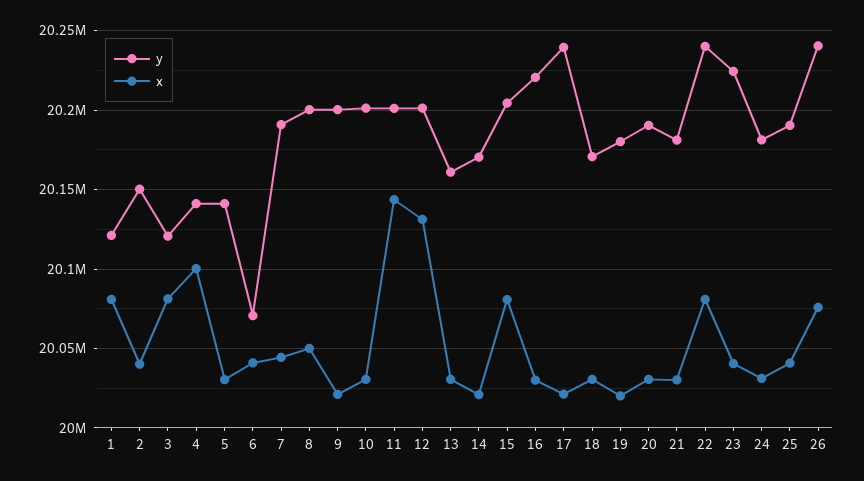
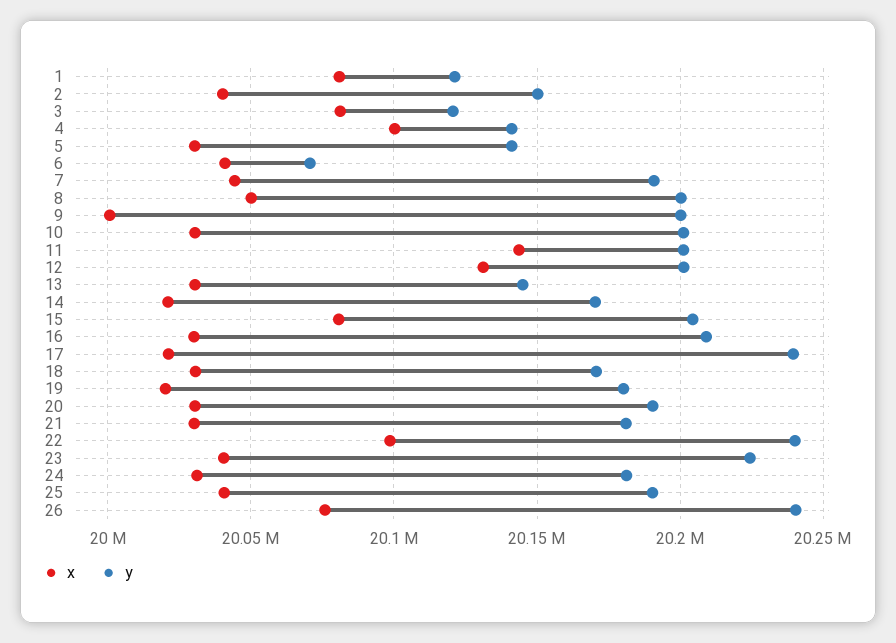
  {
    "y": {
      "1": 20120000,
      "2": 20150000,
      "3": 20120000,
      "4": 20140000,
      "5": 20140000,
      "6": 20070000,
      "7": 20190000,
      "8": 20200000,
      "9": 20200000,
      "10": 20200000,
      "11": 20200000,
      "12": 20200000,
-     "13": 20160000,
+     "13": 20145000,
      "14": 20170000,
      "15": 20205000,
-     "16": 20220000,
+     "16": 20210000,
      "17": 20240000,
      "18": 20170000,
      "19": 20180000,
      "20": 20190000,
      "21": 20180000,
      "22": 20240000,
      "23": 20225000,
      "24": 20180000,
      "25": 20190000,
      "26": 20240000
    },
    "x": {
      "1": 20080000,
      "2": 20040000,
      "3": 20080000,
      "4": 20100000,
      "5": 20030000,
      "6": 20040000,
      "7": 20045000,
      "8": 20050000,
-     "9": 20020000,
+     "9": 20000000,
      "10": 20030000,
      "11": 20145000,
      "12": 20130000,
      "13": 20030000,
      "14": 20020000,
      "15": 20080000,
      "16": 20030000,
      "17": 20020000,
      "18": 20030000,
      "19": 20020000,
      "20": 20030000,
      "21": 20030000,
-     "22": 20080000,
+     "22": 20100000,
      "23": 20040000,
      "24": 20030000,
      "25": 20040000,
      "26": 20075000
    }
  }

